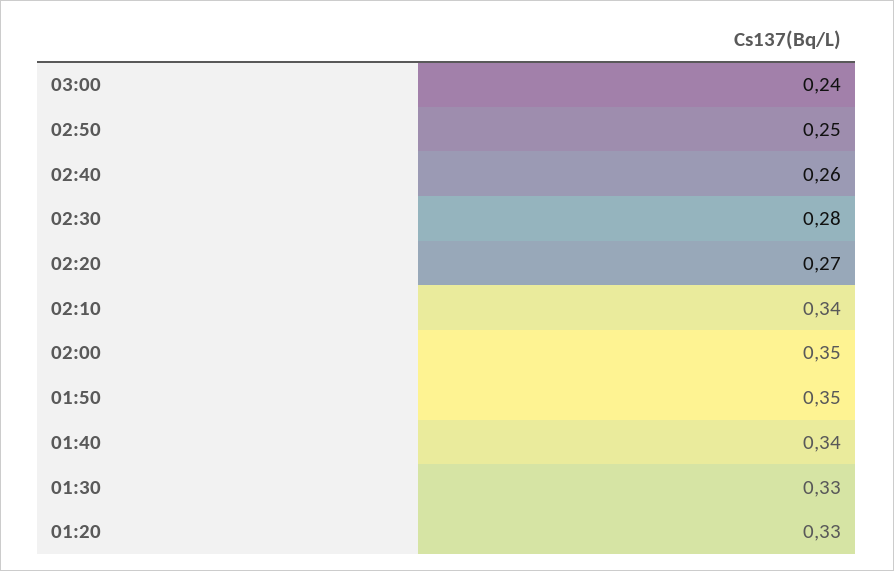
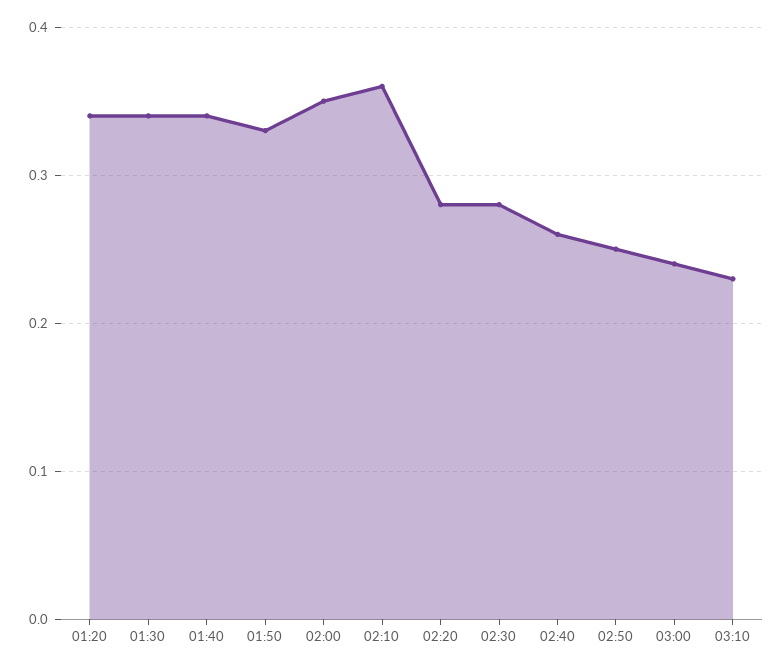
  {
    "03:00": 0.24,
    "02:50": 0.25,
    "02:40": 0.26,
    "02:30": 0.28,
-   "02:20": 0.27,
+   "02:20": 0.28,
-   "02:10": 0.34,
+   "02:10": 0.36,
    "02:00": 0.35,
-   "01:50": 0.35,
+   "01:50": 0.33,
    "01:40": 0.34,
-   "01:30": 0.33,
+   "01:30": 0.34,
-   "01:20": 0.33
+   "01:20": 0.34,
+   "03:10": 0.23
  }

